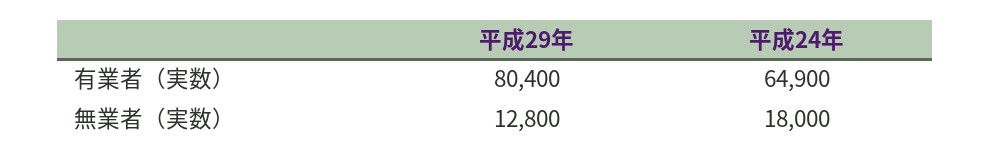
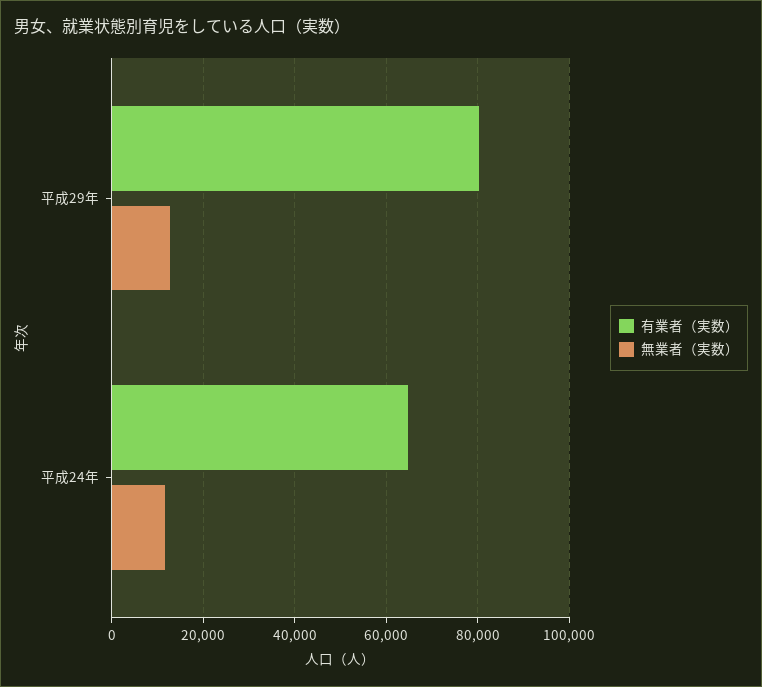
  {
    "有業者（実数）": {
      "平成29年": 80400,
      "平成24年": 64900
    },
    "無業者（実数）": {
      "平成29年": 12800,
-     "平成24年": 18000
+     "平成24年": 12000
    }
  }

